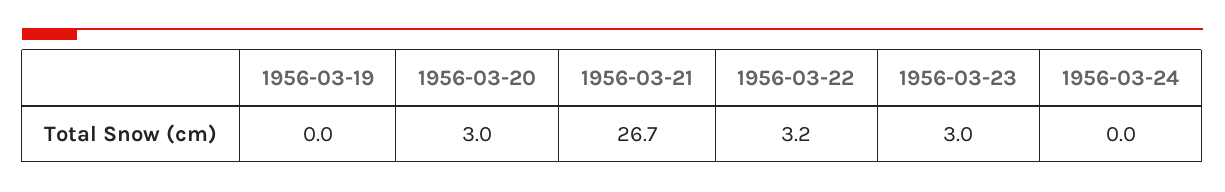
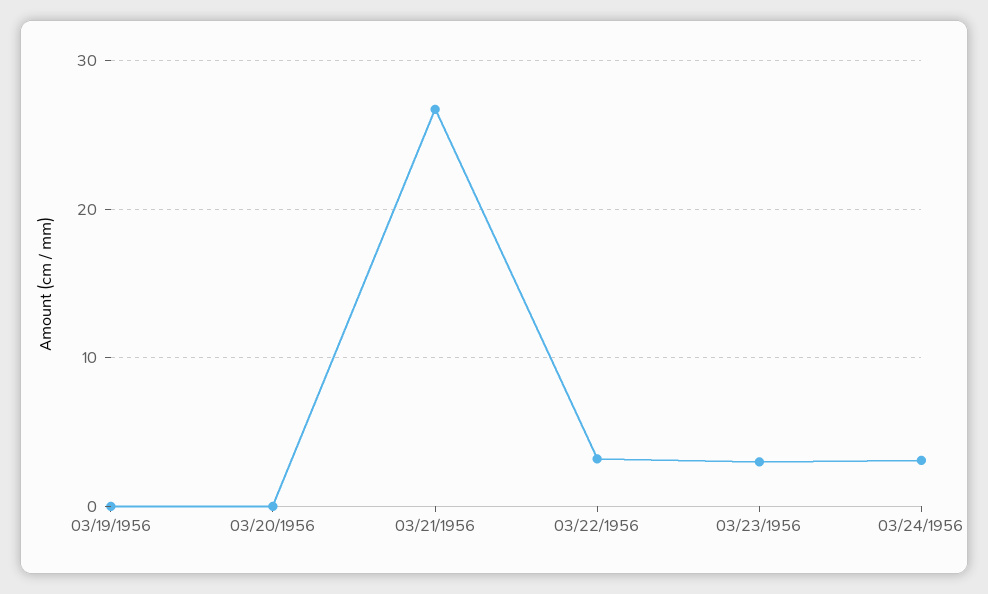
  {
    "1956-03-19": 0,
-   "1956-03-20": 3,
+   "1956-03-20": 0,
    "1956-03-21": 26.7,
    "1956-03-22": 3.2,
    "1956-03-23": 3,
-   "1956-03-24": 0
+   "1956-03-24": 3
  }

